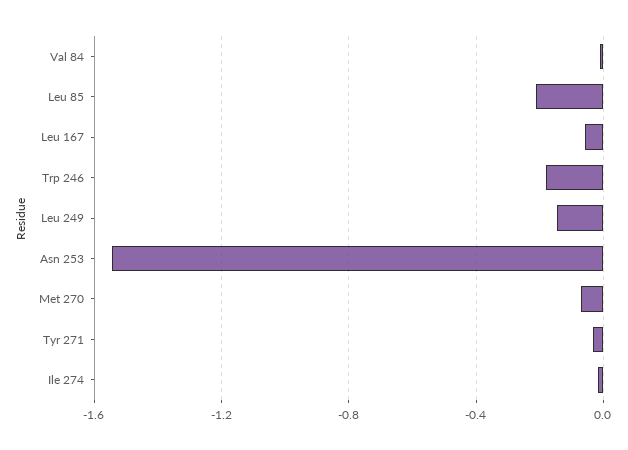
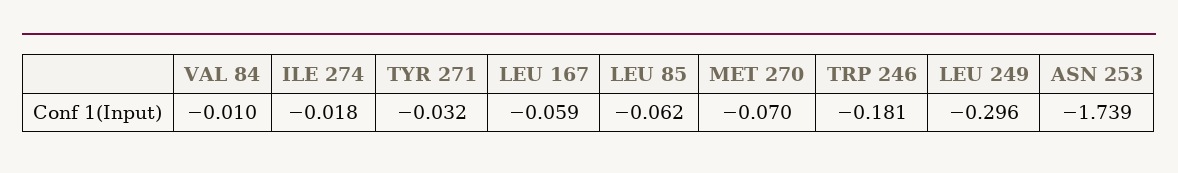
  {
    "Val 84": -0.01,
-   "Leu 85": -0.2,
+   "Leu 85": -0.062,
    "Leu 167": -0.059,
    "Trp 246": -0.181,
-   "Leu 249": -0.15,
+   "Leu 249": -0.296,
-   "Asn 253": -1.55,
+   "Asn 253": -1.739,
    "Met 270": -0.07,
    "Tyr 271": -0.032,
    "Ile 274": -0.018
  }

